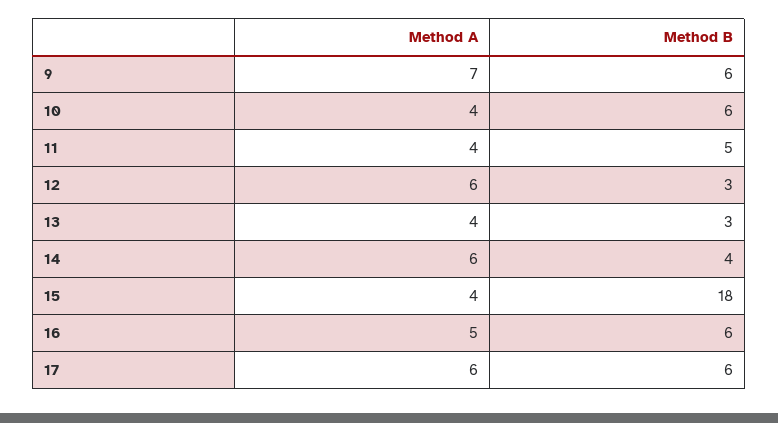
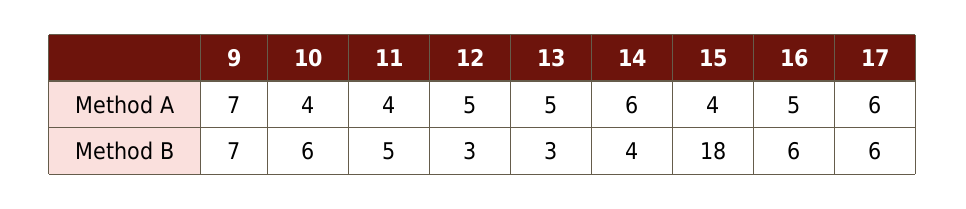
  {
    "Method A": {
      "9": 7,
      "10": 4,
      "11": 4,
-     "12": 6,
+     "12": 5,
-     "13": 4,
+     "13": 5,
      "14": 6,
      "15": 4,
      "16": 5,
      "17": 6
    },
    "Method B": {
-     "9": 6,
+     "9": 7,
      "10": 6,
      "11": 5,
      "12": 3,
      "13": 3,
      "14": 4,
      "15": 18,
      "16": 6,
      "17": 6
    }
  }

